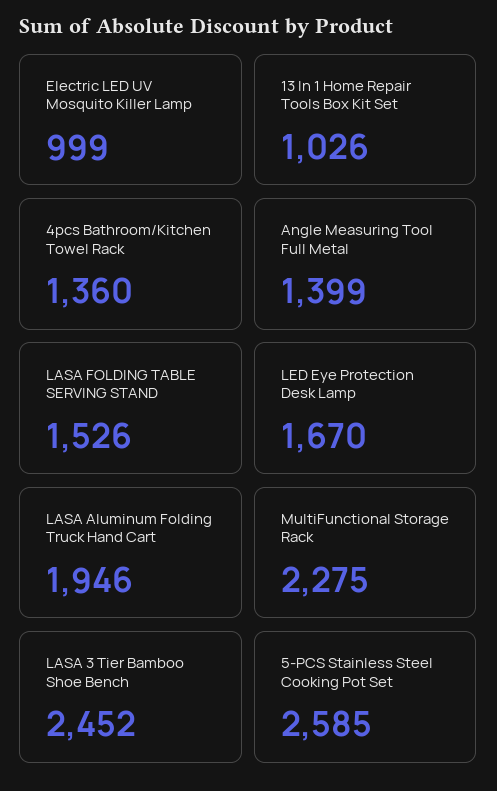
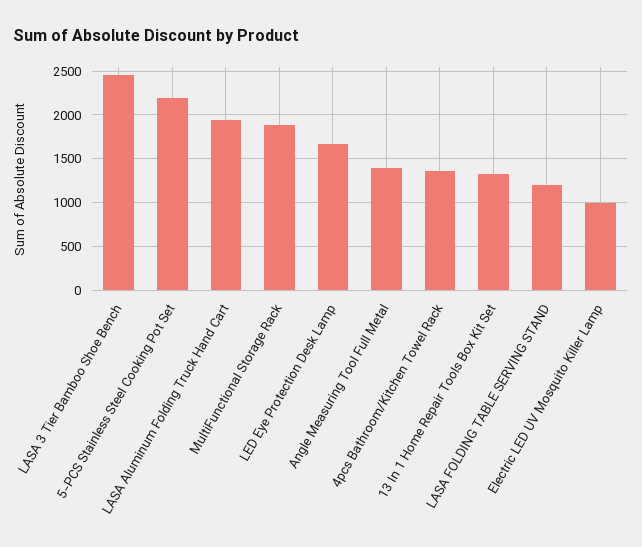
  {
    "Electric LED UV Mosquito Killer Lamp": 999,
-   "13 In 1 Home Repair Tools Box Kit Set": 1026,
+   "13 In 1 Home Repair Tools Box Kit Set": 1300,
    "4pcs Bathroom/Kitchen Towel Rack": 1360,
    "Angle Measuring Tool Full Metal": 1399,
-   "LASA FOLDING TABLE SERVING STAND": 1526,
+   "LASA FOLDING TABLE SERVING STAND": 1200,
    "LED Eye Protection Desk Lamp": 1670,
    "LASA Aluminum Folding Truck Hand Cart": 1946,
-   "MultiFunctional Storage Rack": 2275,
+   "MultiFunctional Storage Rack": 1900,
    "LASA 3 Tier Bamboo Shoe Bench": 2452,
-   "5-PCS Stainless Steel Cooking Pot Set": 2585
+   "5-PCS Stainless Steel Cooking Pot Set": 2200
  }

